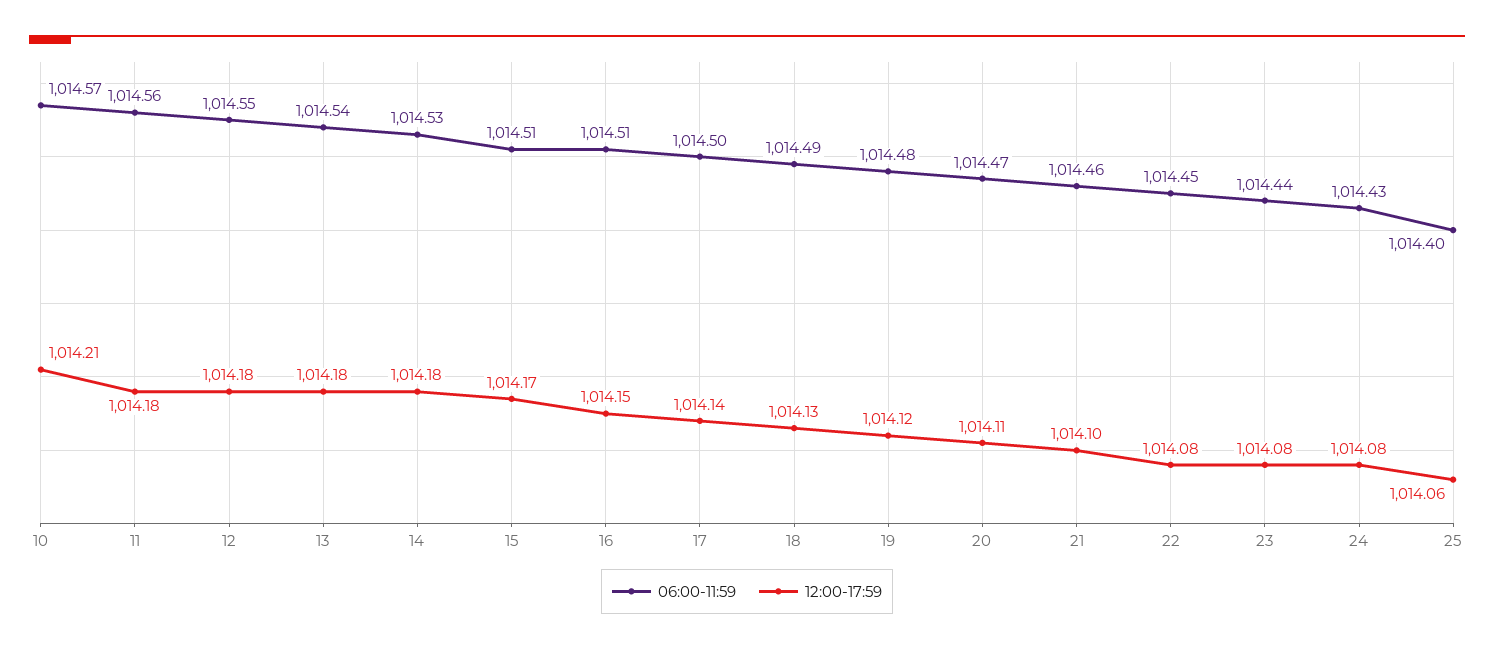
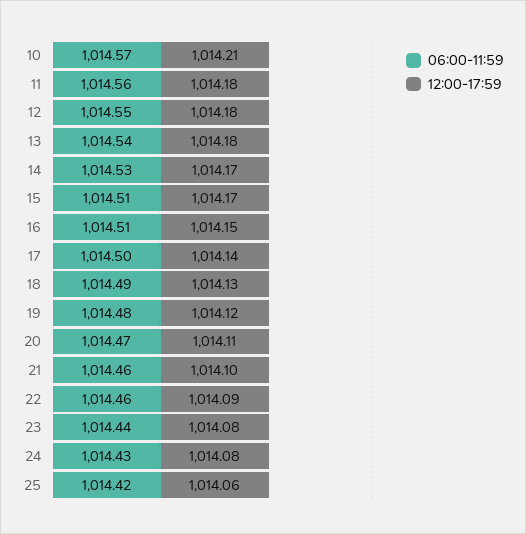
  {
    "06:00-11:59": {
      "10": 1014.57,
      "11": 1014.56,
      "12": 1014.55,
      "13": 1014.54,
      "14": 1014.53,
      "15": 1014.51,
      "16": 1014.51,
      "17": 1014.5,
      "18": 1014.49,
      "19": 1014.48,
      "20": 1014.47,
      "21": 1014.46,
-     "22": 1014.45,
+     "22": 1014.46,
      "23": 1014.44,
      "24": 1014.43,
-     "25": 1014.4
+     "25": 1014.42
    },
    "12:00-17:59": {
      "10": 1014.21,
      "11": 1014.18,
      "12": 1014.18,
      "13": 1014.18,
-     "14": 1014.18,
+     "14": 1014.17,
      "15": 1014.17,
      "16": 1014.15,
      "17": 1014.14,
      "18": 1014.13,
      "19": 1014.12,
      "20": 1014.11,
      "21": 1014.1,
-     "22": 1014.08,
+     "22": 1014.09,
      "23": 1014.08,
      "24": 1014.08,
      "25": 1014.06
    }
  }

